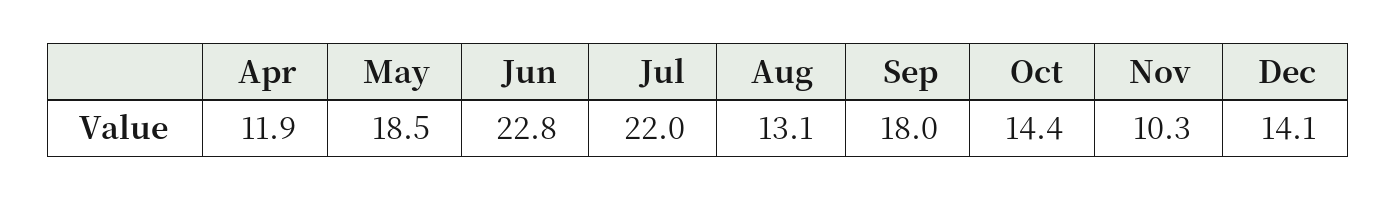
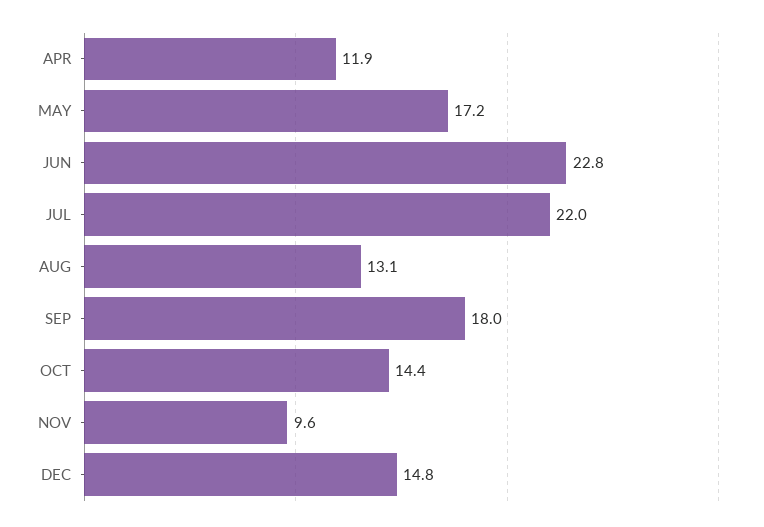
  {
    "Apr": 11.9,
-   "May": 18.5,
+   "May": 17.2,
    "Jun": 22.8,
    "Jul": 22,
    "Aug": 13.1,
    "Sep": 18,
    "Oct": 14.4,
-   "Nov": 10.3,
+   "Nov": 9.6,
-   "Dec": 14.1
+   "Dec": 14.8
  }

